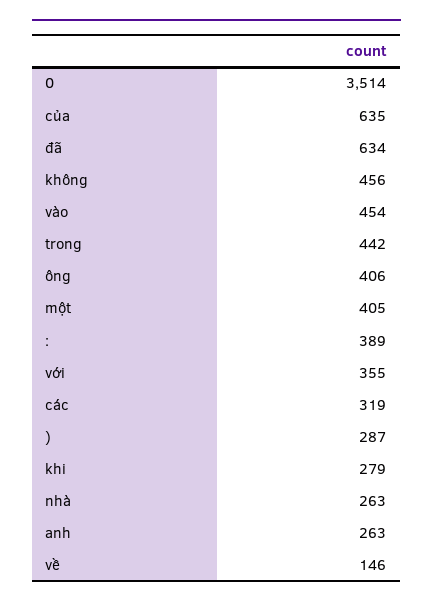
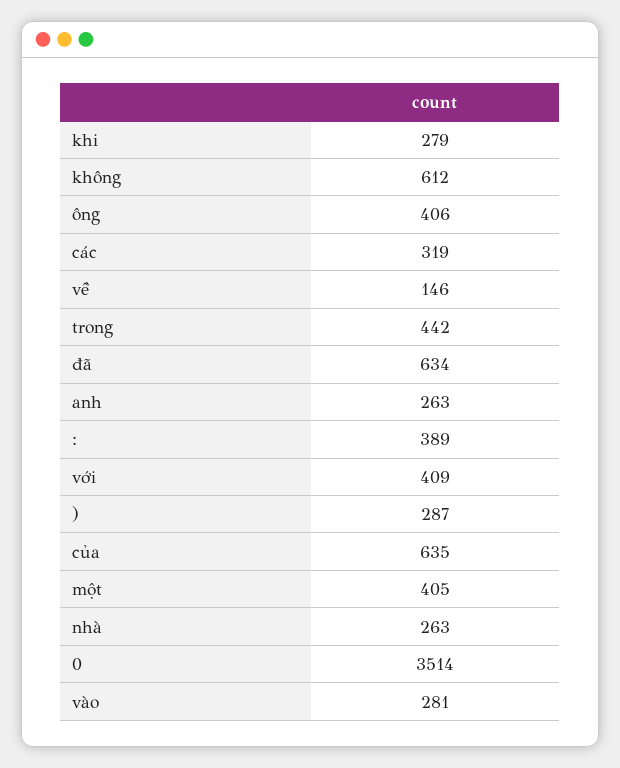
  {
    "0": 3514,
    "của": 635,
    "đã": 634,
-   "không": 456,
+   "không": 612,
-   "vào": 454,
+   "vào": 281,
    "trong": 442,
    "ông": 406,
    "một": 405,
    ":": 389,
-   "với": 355,
+   "với": 409,
    "các": 319,
    ")": 287,
    "khi": 279,
    "nhà": 263,
    "anh": 263,
    "về": 146
  }

